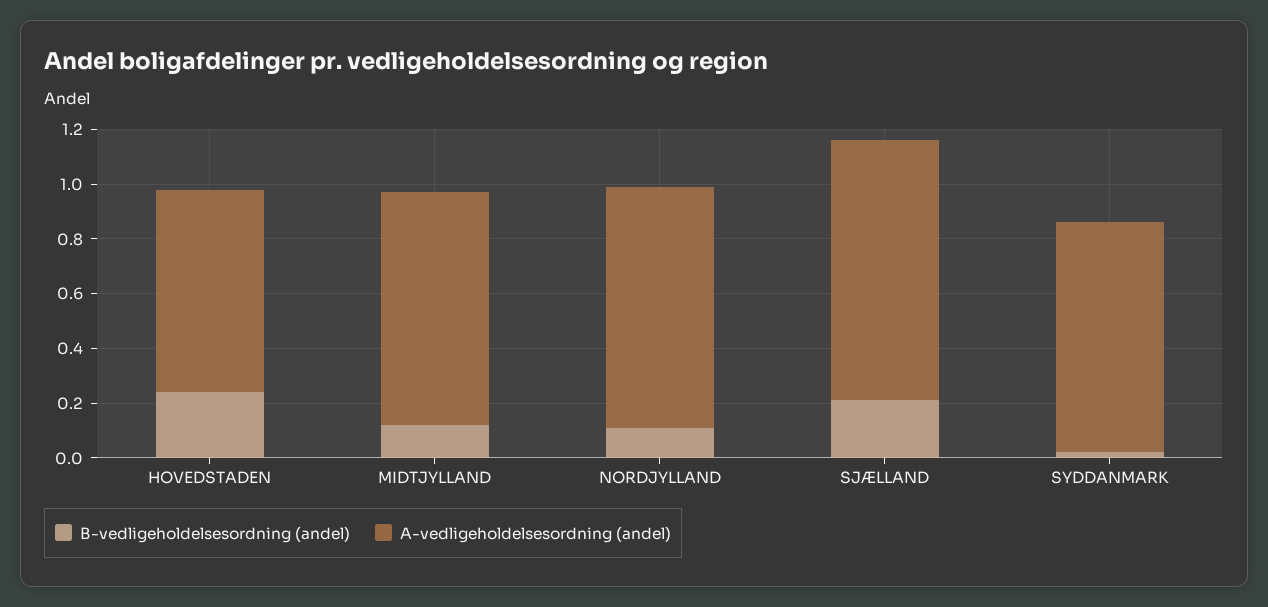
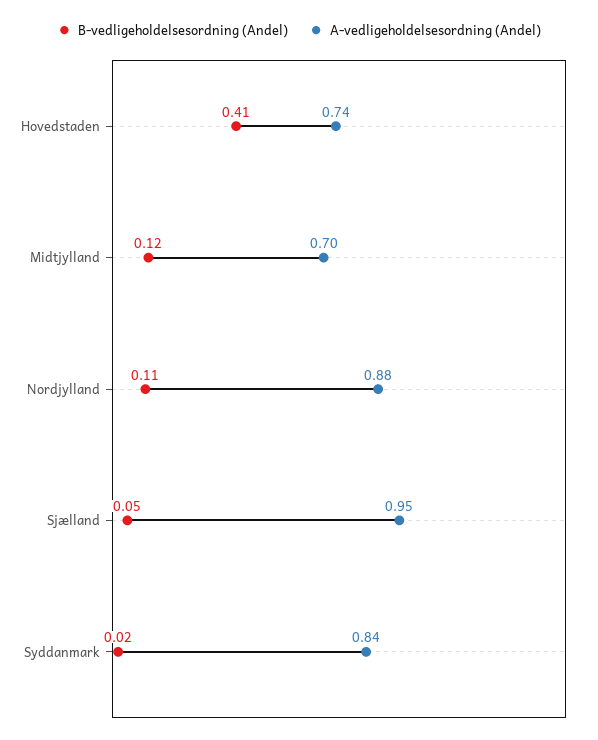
  {
    "B-vedligeholdelsesordning (andel)": {
-     "HOVEDSTADEN": 0.25,
+     "HOVEDSTADEN": 0.41,
      "MIDTJYLLAND": 0.12,
      "NORDJYLLAND": 0.11,
-     "SJÆLLAND": 0.2,
+     "SJÆLLAND": 0.05,
      "SYDDANMARK": 0.02
    },
    "A-vedligeholdelsesordning (andel)": {
      "HOVEDSTADEN": 0.74,
-     "MIDTJYLLAND": 0.85,
+     "MIDTJYLLAND": 0.7,
      "NORDJYLLAND": 0.88,
      "SJÆLLAND": 0.95,
      "SYDDANMARK": 0.84
    }
  }

